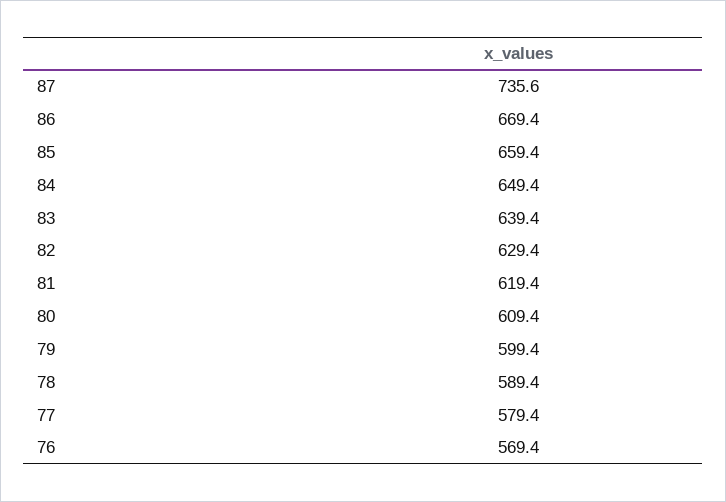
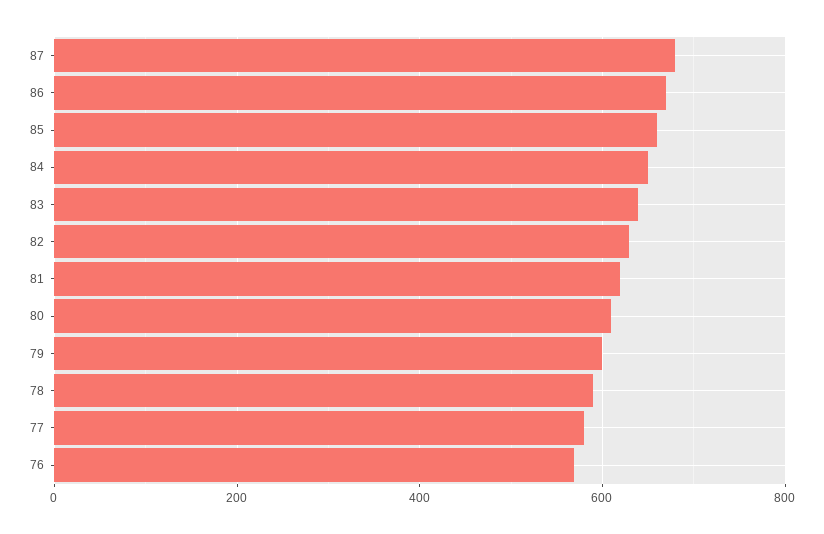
  {
-   "87": 735.6,
+   "87": 680,
    "86": 669.4,
    "85": 659.4,
    "84": 649.4,
    "83": 639.4,
    "82": 629.4,
    "81": 619.4,
    "80": 609.4,
    "79": 599.4,
    "78": 589.4,
    "77": 579.4,
    "76": 569.4
  }

